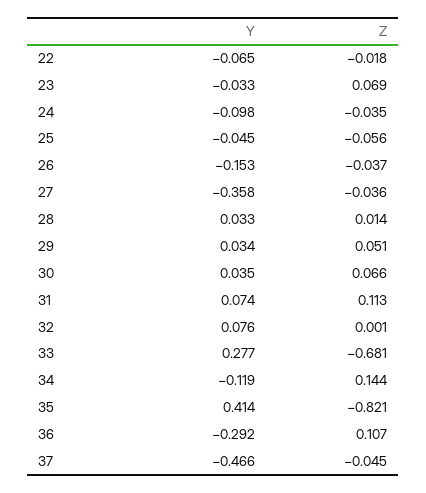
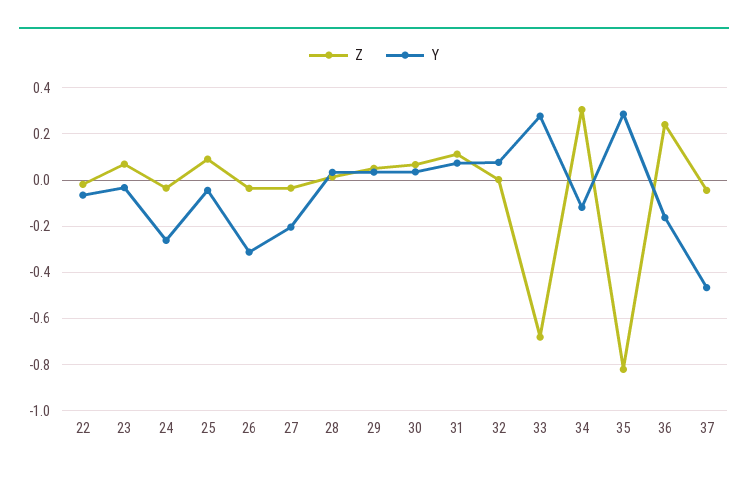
  {
    "Y": {
      "22": -0.065,
      "23": -0.033,
-     "24": -0.098,
+     "24": -0.25,
      "25": -0.045,
-     "26": -0.153,
+     "26": -0.3,
-     "27": -0.358,
+     "27": -0.2,
      "28": 0.033,
      "29": 0.034,
      "30": 0.035,
      "31": 0.074,
      "32": 0.076,
      "33": 0.277,
      "34": -0.119,
-     "35": 0.414,
+     "35": 0.3,
-     "36": -0.292,
+     "36": -0.15,
      "37": -0.466
    },
    "Z": {
      "22": -0.018,
      "23": 0.069,
      "24": -0.035,
-     "25": -0.056,
+     "25": 0.1,
      "26": -0.037,
      "27": -0.036,
      "28": 0.014,
      "29": 0.051,
      "30": 0.066,
      "31": 0.113,
      "32": 0.001,
      "33": -0.681,
-     "34": 0.144,
+     "34": 0.3,
      "35": -0.821,
-     "36": 0.107,
+     "36": 0.25,
      "37": -0.045
    }
  }

